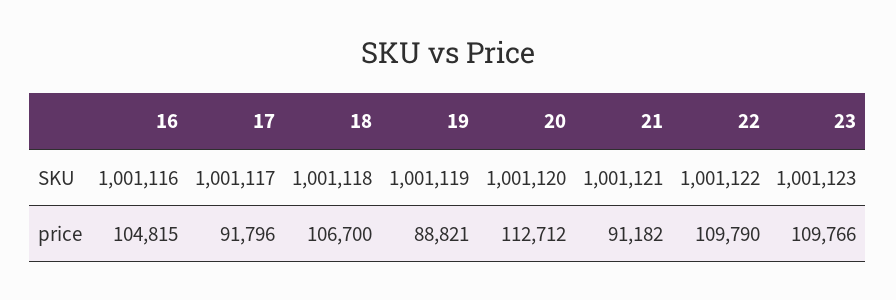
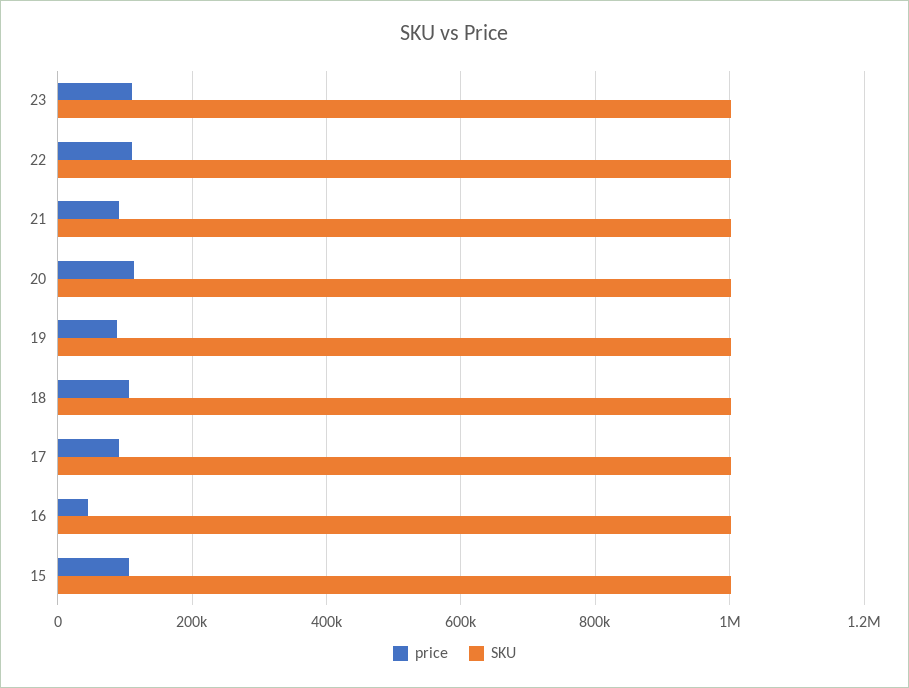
  {
    "SKU": {
      "16": 1001116,
      "17": 1001117,
      "18": 1001118,
      "19": 1001119,
      "20": 1001120,
      "21": 1001121,
      "22": 1001122,
-     "23": 1001123
+     "23": 1001123,
+     "15": 1000000
    },
    "price": {
-     "16": 104815,
+     "16": 40000,
      "17": 91796,
      "18": 106700,
      "19": 88821,
      "20": 112712,
      "21": 91182,
      "22": 109790,
-     "23": 109766
+     "23": 109766,
+     "15": 100000
    }
  }

